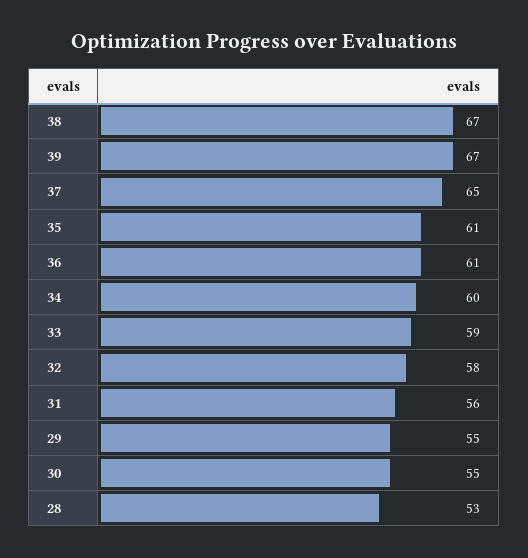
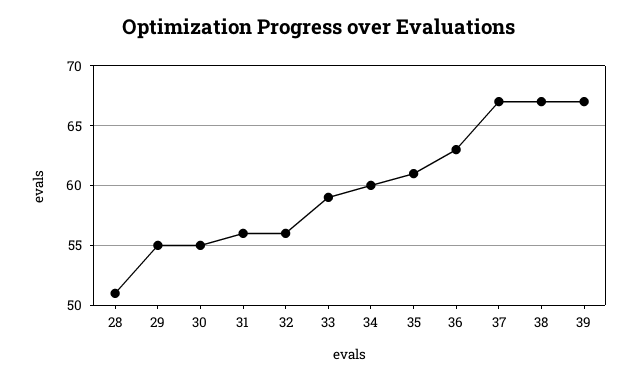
  {
    "38": 67,
    "39": 67,
-   "37": 65,
+   "37": 67,
    "35": 61,
-   "36": 61,
+   "36": 63,
    "34": 60,
    "33": 59,
-   "32": 58,
+   "32": 56,
    "31": 56,
    "29": 55,
    "30": 55,
-   "28": 53
+   "28": 51
  }

